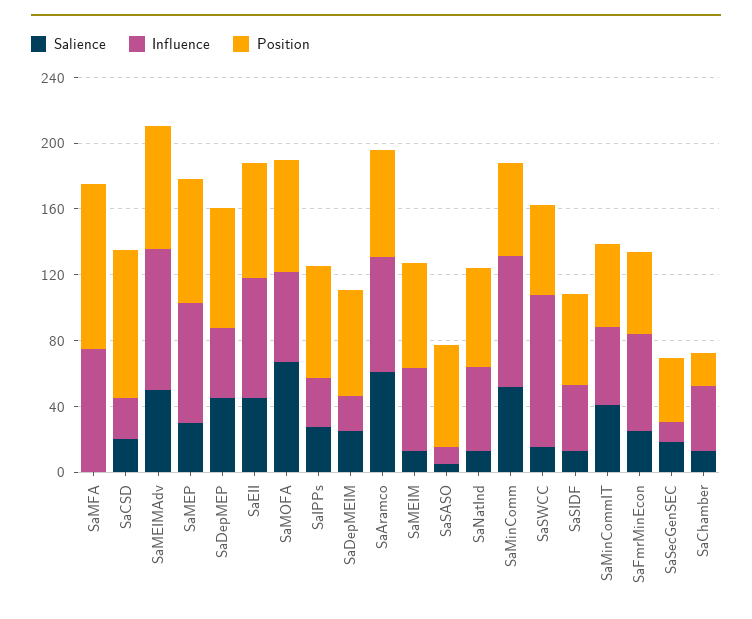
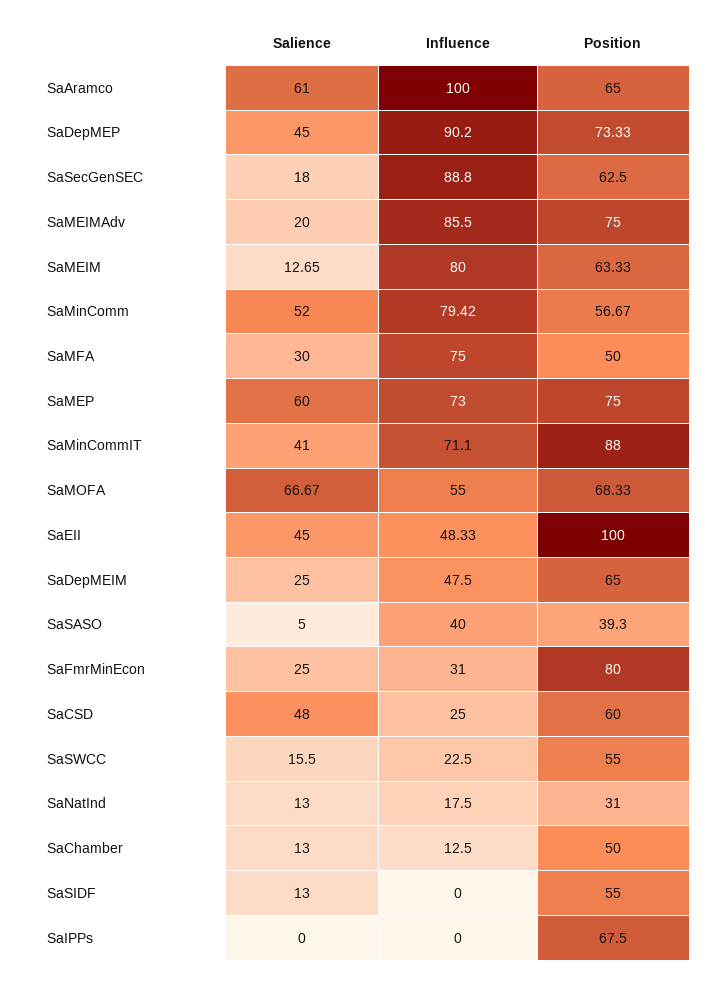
  {
    "Salience": {
-     "SaMFA": 0,
+     "SaMFA": 30,
-     "SaCSD": 20,
+     "SaCSD": 48,
-     "SaMEIMAdv": 50,
+     "SaMEIMAdv": 20,
-     "SaMEP": 30,
+     "SaMEP": 60,
      "SaDepMEP": 45,
      "SaEII": 45,
      "SaMOFA": 66.67,
-     "SaIPPs": 30,
+     "SaIPPs": 0,
      "SaDepMEIM": 25,
      "SaAramco": 61,
      "SaMEIM": 12.65,
      "SaSASO": 5,
      "SaNatInd": 13,
      "SaMinComm": 52,
      "SaSWCC": 15.5,
      "SaSIDF": 13,
      "SaMinCommIT": 41,
      "SaFmrMinEcon": 25,
      "SaSecGenSEC": 18,
      "SaChamber": 13
    },
    "Influence": {
      "SaMFA": 75,
      "SaCSD": 25,
      "SaMEIMAdv": 85.5,
      "SaMEP": 73,
-     "SaDepMEP": 40,
+     "SaDepMEP": 90.2,
-     "SaEII": 70,
+     "SaEII": 48.33,
      "SaMOFA": 55,
-     "SaIPPs": 30,
+     "SaIPPs": 0,
-     "SaDepMEIM": 20,
+     "SaDepMEIM": 47.5,
-     "SaAramco": 70,
+     "SaAramco": 100,
-     "SaMEIM": 50,
+     "SaMEIM": 80,
-     "SaSASO": 10,
+     "SaSASO": 40,
-     "SaNatInd": 50,
+     "SaNatInd": 17.5,
      "SaMinComm": 79.42,
-     "SaSWCC": 90,
+     "SaSWCC": 22.5,
-     "SaSIDF": 40,
+     "SaSIDF": 0,
-     "SaMinCommIT": 50,
+     "SaMinCommIT": 71.1,
-     "SaFmrMinEcon": 60,
+     "SaFmrMinEcon": 31,
-     "SaSecGenSEC": 10,
+     "SaSecGenSEC": 88.8,
-     "SaChamber": 40
+     "SaChamber": 12.5
    },
    "Position": {
-     "SaMFA": 100,
+     "SaMFA": 50,
-     "SaCSD": 90,
+     "SaCSD": 60,
      "SaMEIMAdv": 75,
      "SaMEP": 75,
      "SaDepMEP": 73.33,
-     "SaEII": 70,
+     "SaEII": 100,
      "SaMOFA": 68.33,
      "SaIPPs": 67.5,
      "SaDepMEIM": 65,
      "SaAramco": 65,
      "SaMEIM": 63.33,
-     "SaSASO": 60,
+     "SaSASO": 39.3,
-     "SaNatInd": 60,
+     "SaNatInd": 31,
      "SaMinComm": 56.67,
      "SaSWCC": 55,
      "SaSIDF": 55,
-     "SaMinCommIT": 50,
+     "SaMinCommIT": 88,
-     "SaFmrMinEcon": 50,
+     "SaFmrMinEcon": 80,
-     "SaSecGenSEC": 40,
+     "SaSecGenSEC": 62.5,
-     "SaChamber": 20
+     "SaChamber": 50
    }
  }

